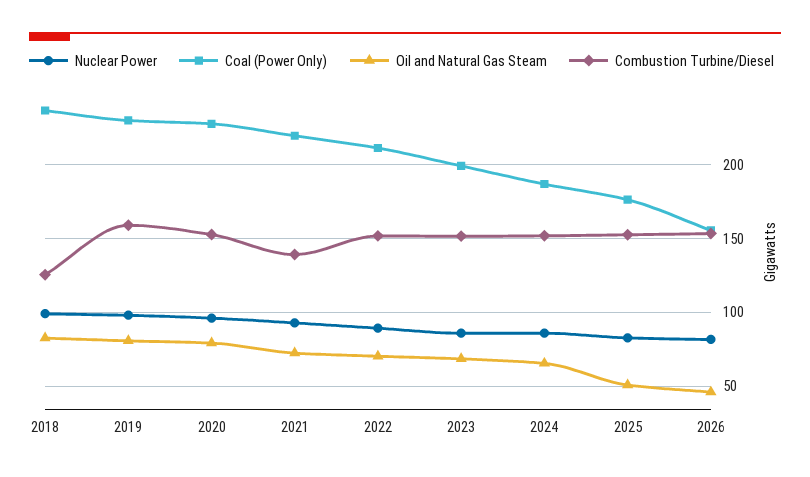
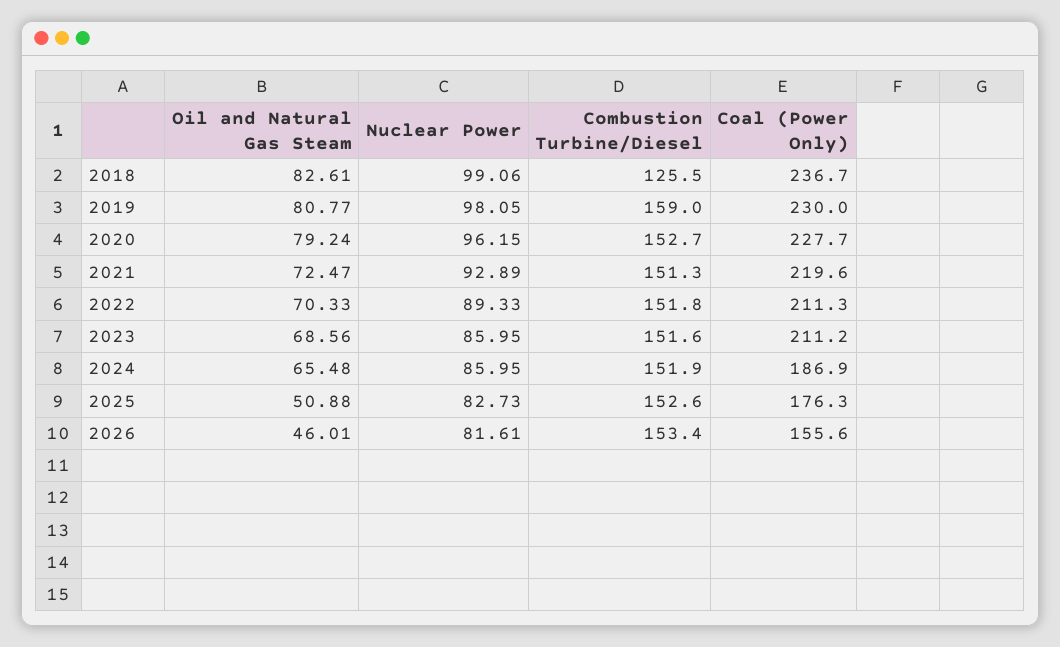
  {
    "Nuclear Power": {
      "2018": 99.06,
      "2019": 98.05,
      "2020": 96.15,
      "2021": 92.89,
      "2022": 89.33,
      "2023": 85.95,
      "2024": 85.95,
      "2025": 82.73,
      "2026": 81.61
    },
    "Coal (Power Only)": {
      "2018": 236.7,
      "2019": 230,
      "2020": 227.7,
      "2021": 219.6,
      "2022": 211.3,
-     "2023": 200,
+     "2023": 211.2,
      "2024": 186.9,
      "2025": 176.3,
      "2026": 155.6
    },
    "Oil and Natural Gas Steam": {
      "2018": 82.61,
      "2019": 80.77,
      "2020": 79.24,
      "2021": 72.47,
      "2022": 70.33,
      "2023": 68.56,
      "2024": 65.48,
      "2025": 50.88,
      "2026": 46.01
    },
    "Combustion Turbine/Diesel": {
      "2018": 125.5,
      "2019": 159,
      "2020": 152.7,
-     "2021": 140,
+     "2021": 151.3,
      "2022": 151.8,
      "2023": 151.6,
      "2024": 151.9,
      "2025": 152.6,
      "2026": 153.4
    }
  }

